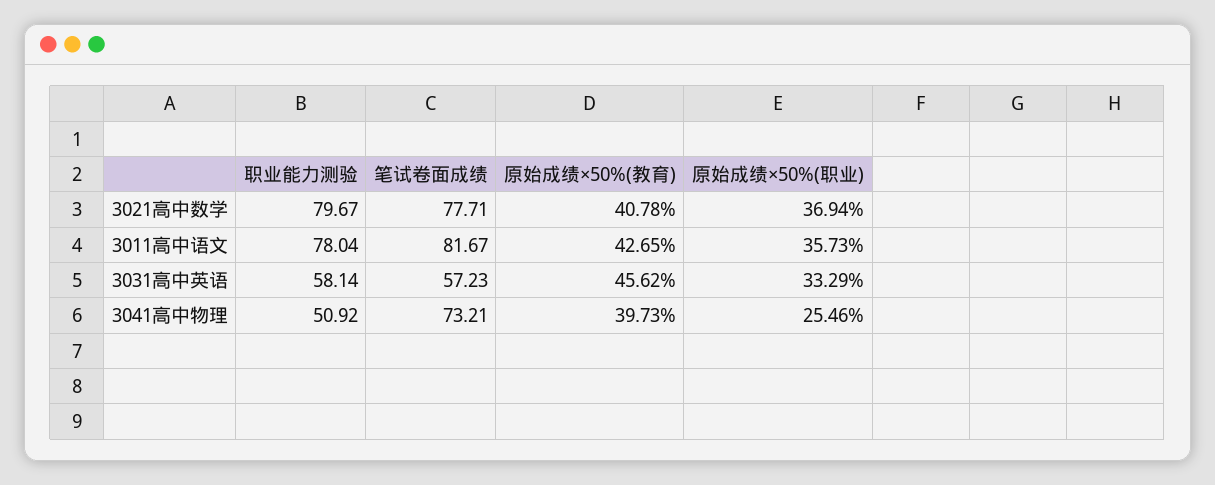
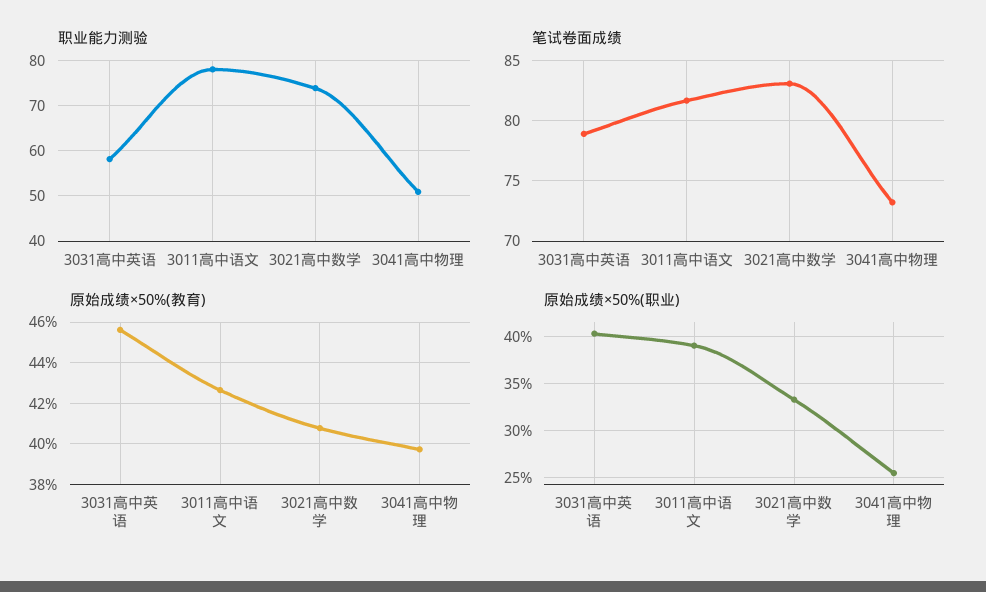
  {
    "职业能力测验": {
-     "3021高中数学": 79.67,
+     "3021高中数学": 74,
      "3011高中语文": 78.04,
      "3031高中英语": 58.14,
      "3041高中物理": 50.92
    },
    "笔试卷面成绩": {
-     "3021高中数学": 77.71,
+     "3021高中数学": 83,
      "3011高中语文": 81.67,
-     "3031高中英语": 57.23,
+     "3031高中英语": 79,
      "3041高中物理": 73.21
    },
    "原始成绩×50%(教育)": {
      "3021高中数学": 40.78,
      "3011高中语文": 42.65,
      "3031高中英语": 45.62,
      "3041高中物理": 39.73
    },
    "原始成绩×50%(职业)": {
-     "3021高中数学": 36.94,
+     "3021高中数学": 33,
-     "3011高中语文": 35.73,
+     "3011高中语文": 39,
-     "3031高中英语": 33.29,
+     "3031高中英语": 40,
      "3041高中物理": 25.46
    }
  }

